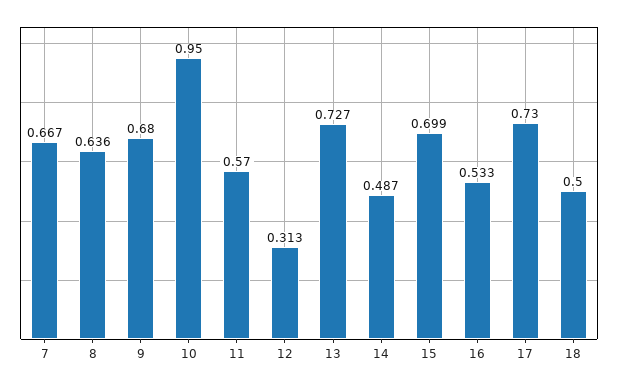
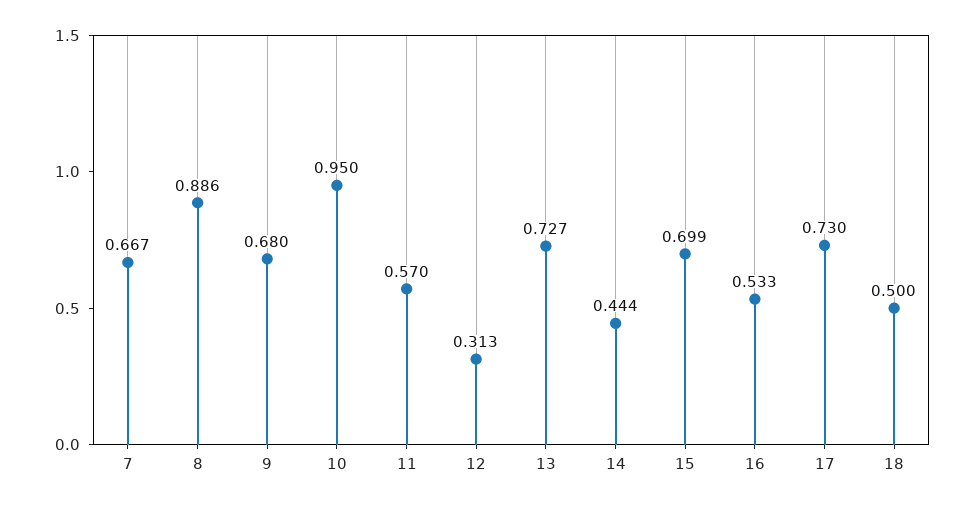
  {
    "7": 0.667,
-   "8": 0.636,
+   "8": 0.886,
    "9": 0.68,
    "10": 0.95,
    "11": 0.57,
    "12": 0.313,
    "13": 0.727,
-   "14": 0.487,
+   "14": 0.444,
    "15": 0.699,
    "16": 0.533,
    "17": 0.73,
    "18": 0.5
  }

